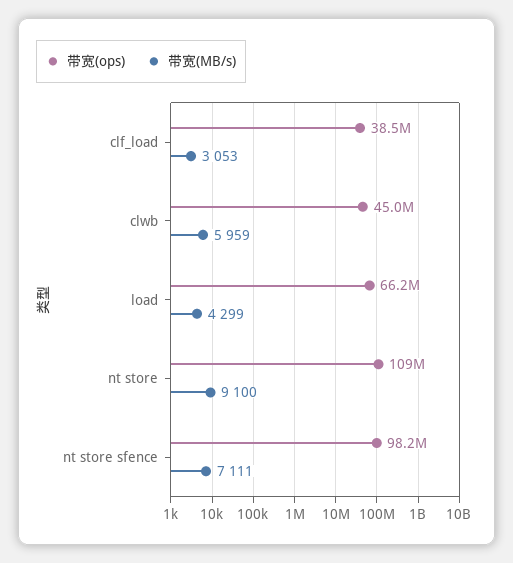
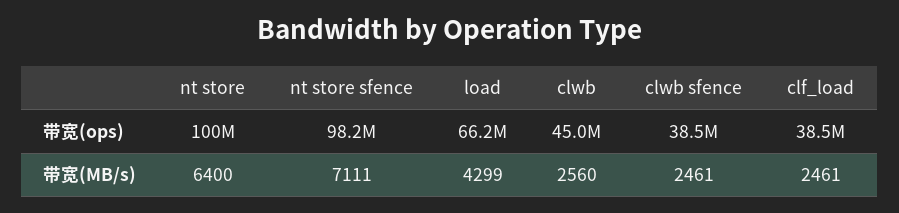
  {
    "带宽(ops)": {
      "clf_load": 38500000,
      "clwb": 45000000,
      "load": 66200000,
-     "nt store": 109000000,
+     "nt store": 100000000,
-     "nt store sfence": 98200000
+     "nt store sfence": 98200000,
+     "clwb sfence": 38500000
    },
    "带宽(MB/s)": {
-     "clf_load": 3053,
+     "clf_load": 2461,
-     "clwb": 5959,
+     "clwb": 2560,
      "load": 4299,
-     "nt store": 9100,
+     "nt store": 6400,
-     "nt store sfence": 7111
+     "nt store sfence": 7111,
+     "clwb sfence": 2461
    }
  }

